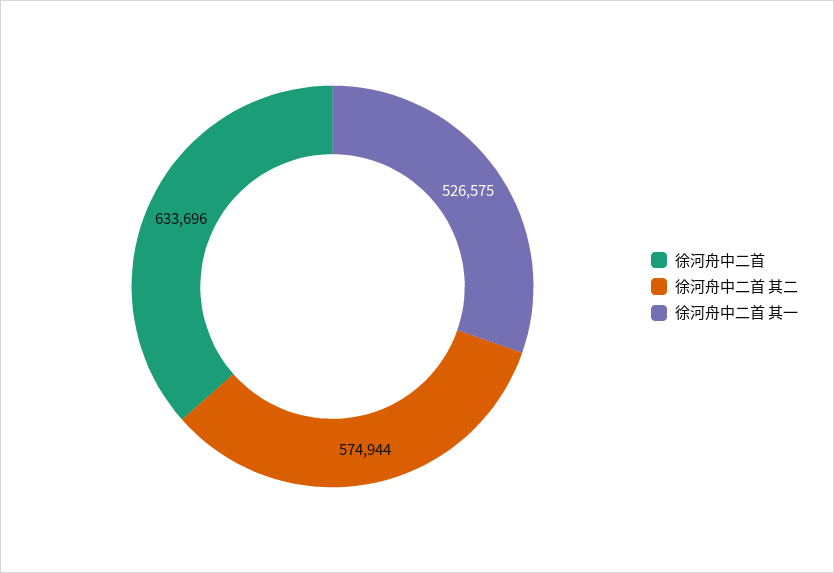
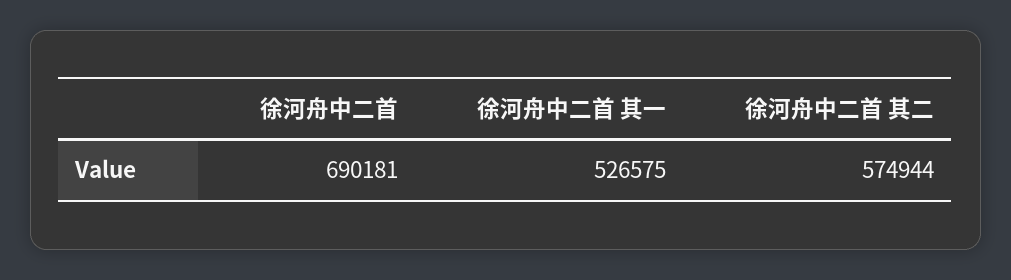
  {
-   "徐河舟中二首": 633696,
+   "徐河舟中二首": 690181,
    "徐河舟中二首 其二": 574944,
    "徐河舟中二首 其一": 526575
  }

